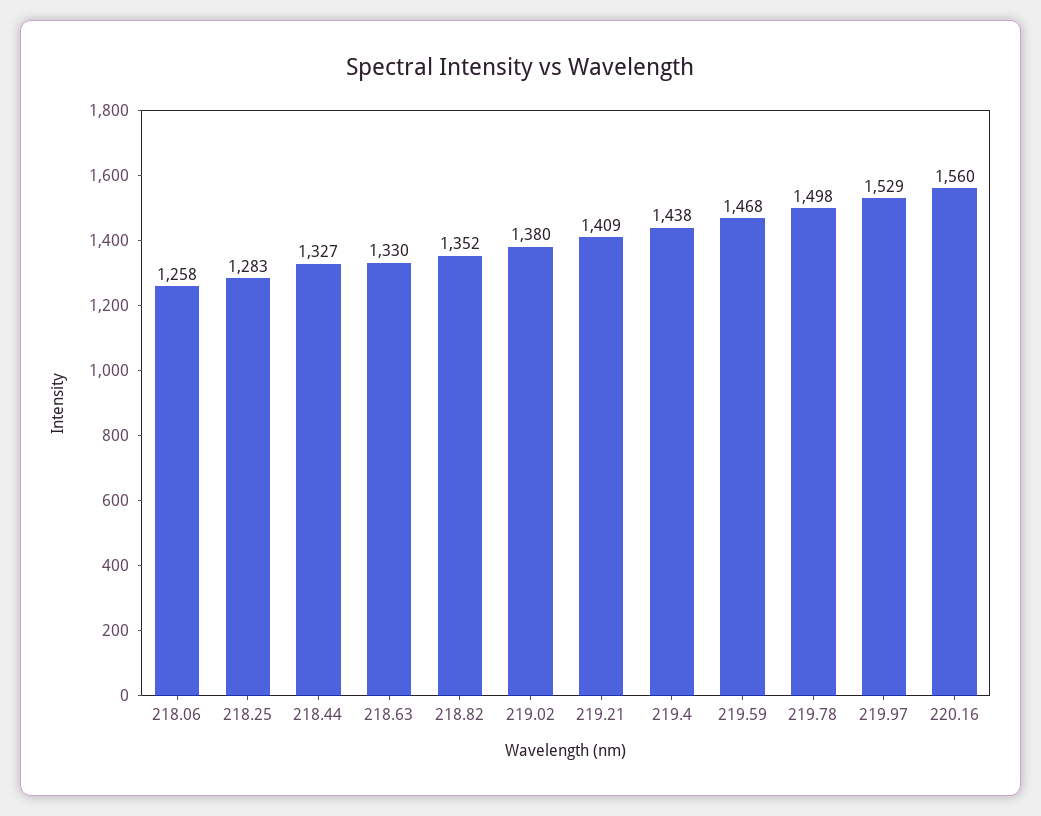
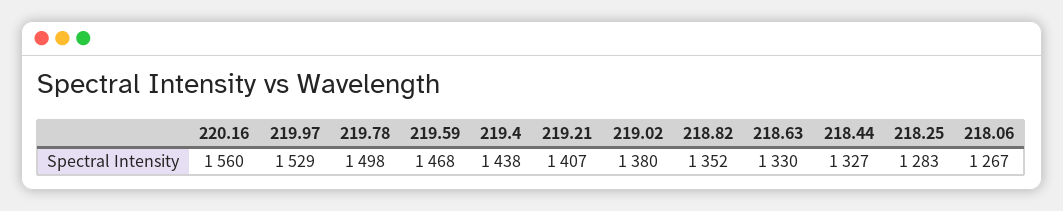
  {
-   "218.06": 1258,
+   "218.06": 1267,
    "218.25": 1283,
    "218.44": 1327,
    "218.63": 1330,
    "218.82": 1352,
    "219.02": 1380,
-   "219.21": 1409,
+   "219.21": 1407,
    "219.4": 1438,
    "219.59": 1468,
    "219.78": 1498,
    "219.97": 1529,
    "220.16": 1560
  }

